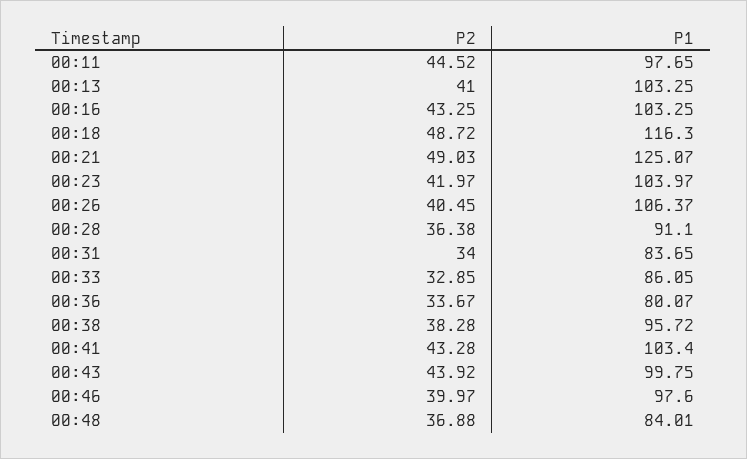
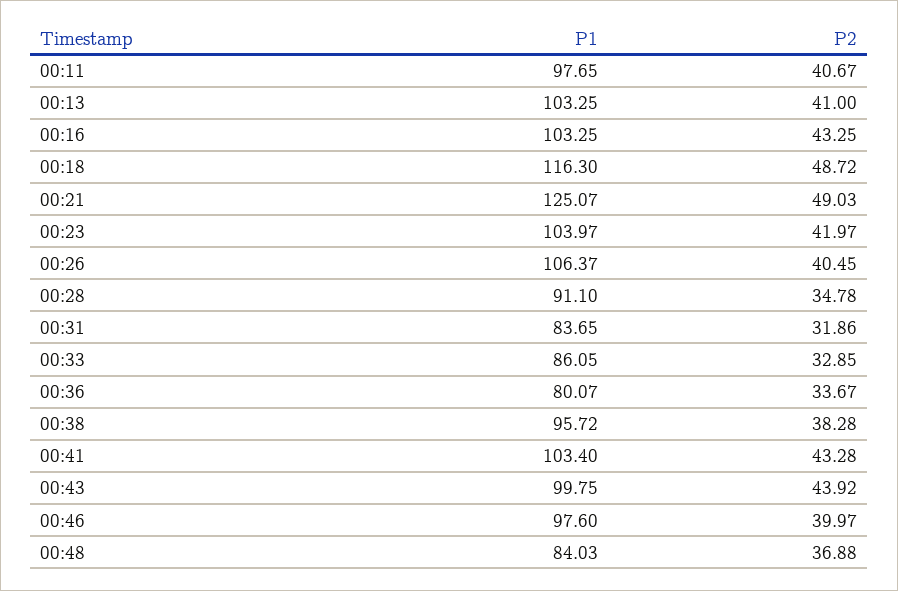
  {
    "P2": {
-     "00:11": 44.52,
+     "00:11": 40.67,
      "00:13": 41,
      "00:16": 43.25,
      "00:18": 48.72,
      "00:21": 49.03,
      "00:23": 41.97,
      "00:26": 40.45,
-     "00:28": 36.38,
+     "00:28": 34.78,
-     "00:31": 34,
+     "00:31": 31.86,
      "00:33": 32.85,
      "00:36": 33.67,
      "00:38": 38.28,
      "00:41": 43.28,
      "00:43": 43.92,
      "00:46": 39.97,
      "00:48": 36.88
    },
    "P1": {
      "00:11": 97.65,
      "00:13": 103.25,
      "00:16": 103.25,
      "00:18": 116.3,
      "00:21": 125.07,
      "00:23": 103.97,
      "00:26": 106.37,
      "00:28": 91.1,
      "00:31": 83.65,
      "00:33": 86.05,
      "00:36": 80.07,
      "00:38": 95.72,
      "00:41": 103.4,
      "00:43": 99.75,
      "00:46": 97.6,
-     "00:48": 84.01
+     "00:48": 84.03
    }
  }

